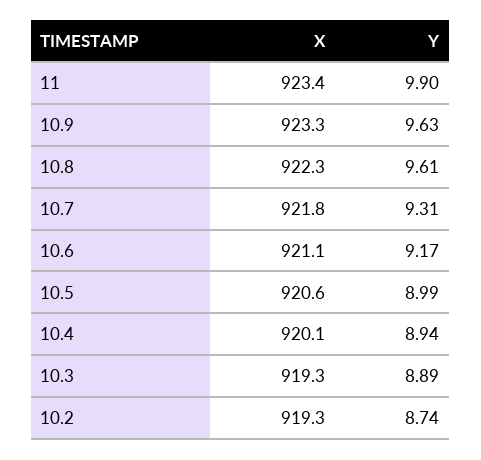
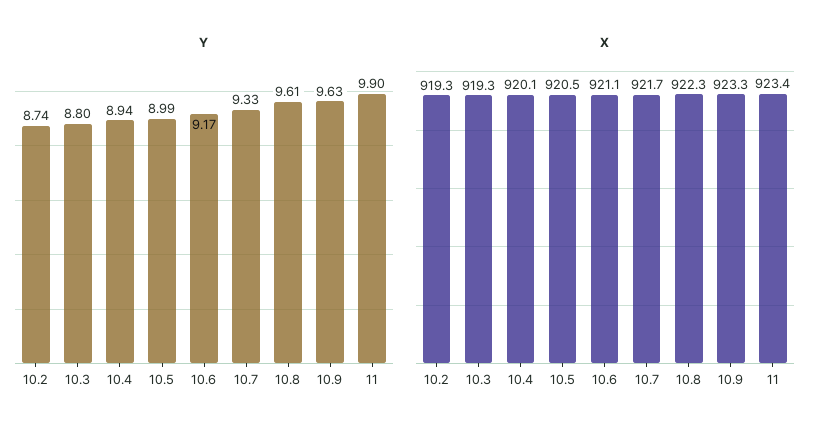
  {
    "X": {
      "11": 923.4,
      "10.9": 923.3,
      "10.8": 922.3,
-     "10.7": 921.8,
+     "10.7": 921.7,
      "10.6": 921.1,
-     "10.5": 920.6,
+     "10.5": 920.5,
      "10.4": 920.1,
      "10.3": 919.3,
      "10.2": 919.3
    },
    "Y": {
      "11": 9.9,
      "10.9": 9.63,
      "10.8": 9.61,
-     "10.7": 9.31,
+     "10.7": 9.33,
      "10.6": 9.17,
      "10.5": 8.99,
      "10.4": 8.94,
-     "10.3": 8.89,
+     "10.3": 8.8,
      "10.2": 8.74
    }
  }

